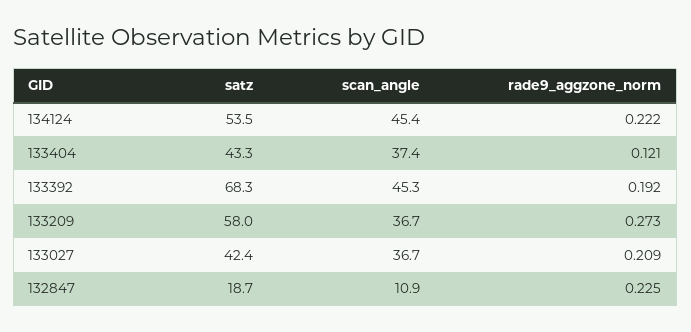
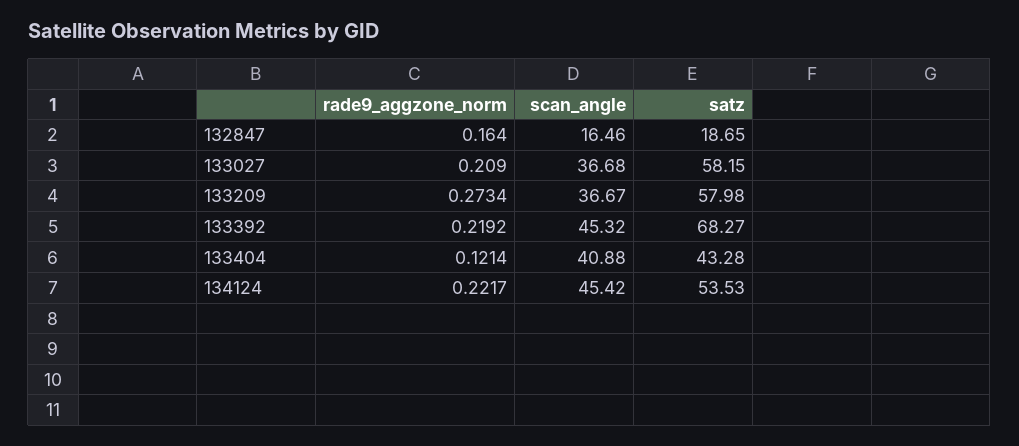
  {
    "satz": {
      "134124": 53.53,
      "133404": 43.28,
      "133392": 68.27,
      "133209": 57.98,
-     "133027": 42.4,
+     "133027": 58.15,
      "132847": 18.65
    },
    "scan_angle": {
      "134124": 45.42,
-     "133404": 37.4,
+     "133404": 40.88,
      "133392": 45.32,
      "133209": 36.67,
      "133027": 36.68,
-     "132847": 10.9
+     "132847": 16.46
    },
    "rade9_aggzone_norm": {
      "134124": 0.2217,
      "133404": 0.1214,
-     "133392": 0.192,
+     "133392": 0.2192,
      "133209": 0.2734,
      "133027": 0.209,
-     "132847": 0.225
+     "132847": 0.164
    }
  }

